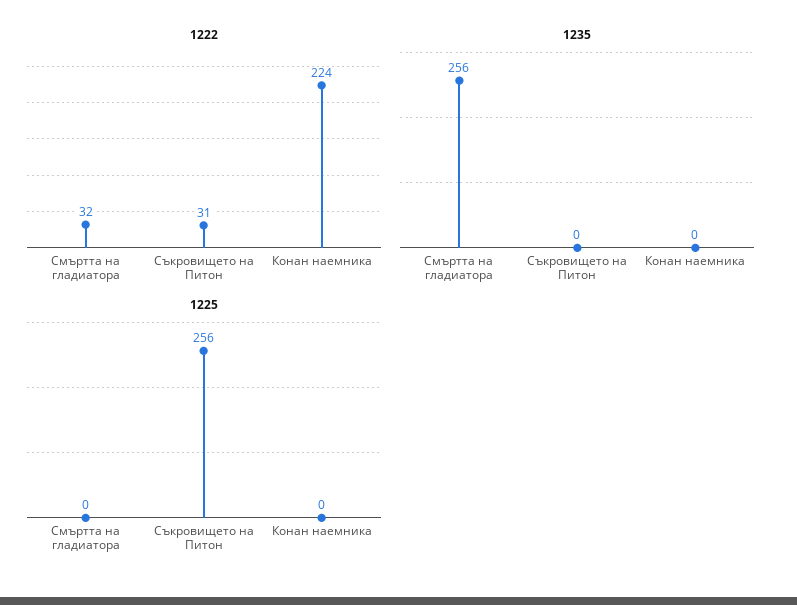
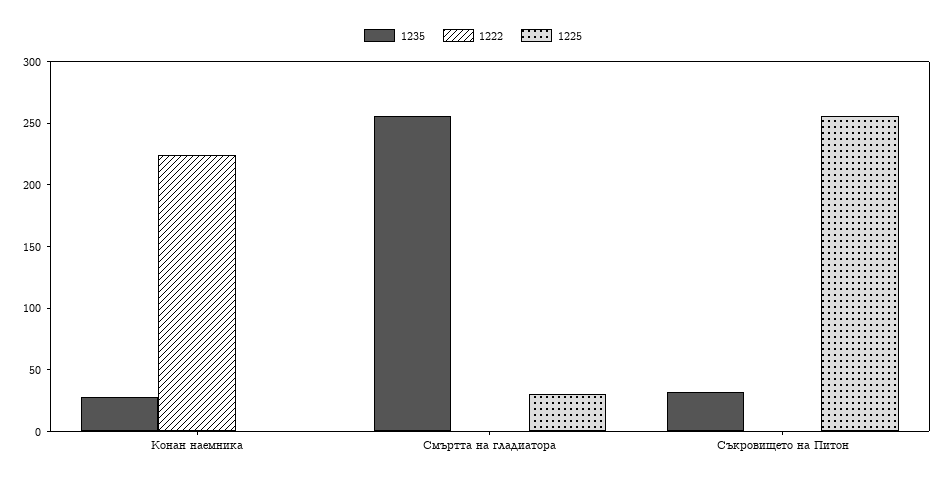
  {
    "1222": {
-     "Смъртта на гладиатора": 32,
+     "Смъртта на гладиатора": 0,
-     "Съкровището на Питон": 31,
+     "Съкровището на Питон": 0,
      "Конан наемника": 224
    },
    "1235": {
      "Смъртта на гладиатора": 256,
-     "Съкровището на Питон": 0,
+     "Съкровището на Питон": 30,
-     "Конан наемника": 0
+     "Конан наемника": 30
    },
    "1225": {
-     "Смъртта на гладиатора": 0,
+     "Смъртта на гладиатора": 30,
      "Съкровището на Питон": 256,
      "Конан наемника": 0
    }
  }

